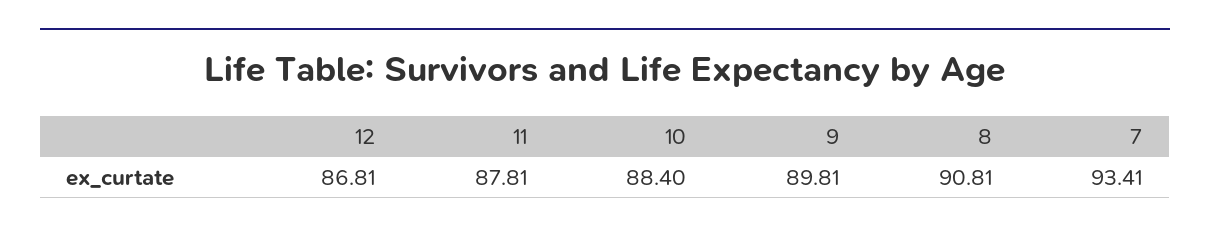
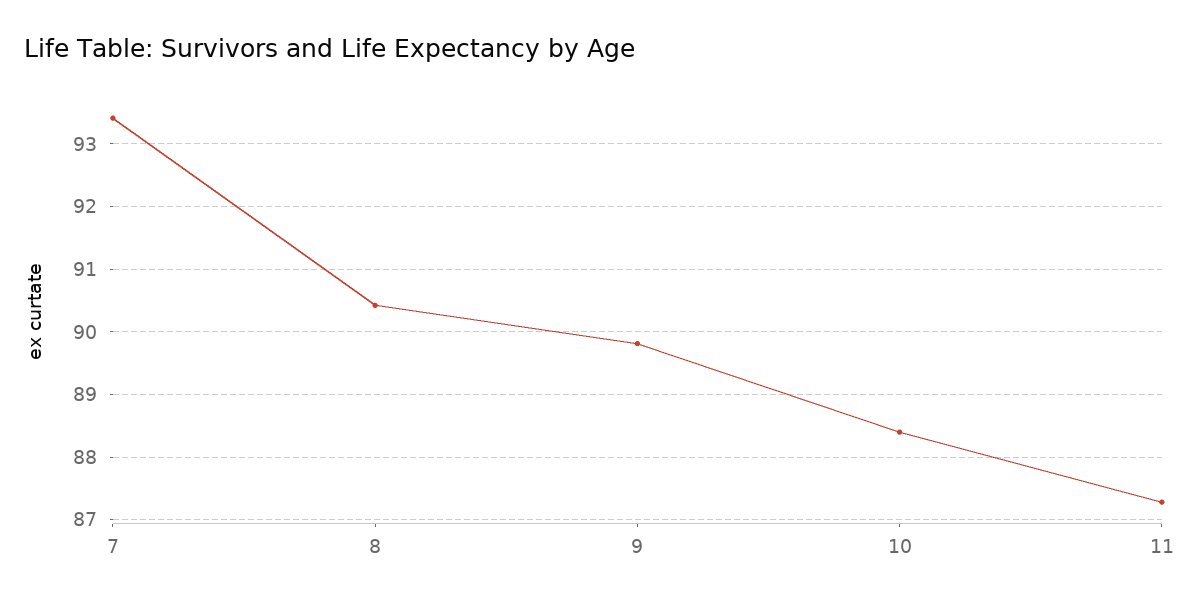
  {
-   "12": 86.81,
-   "11": 87.81,
+   "11": 87.3,
    "10": 88.4,
    "9": 89.81,
-   "8": 90.81,
+   "8": 90.4,
    "7": 93.41
  }

